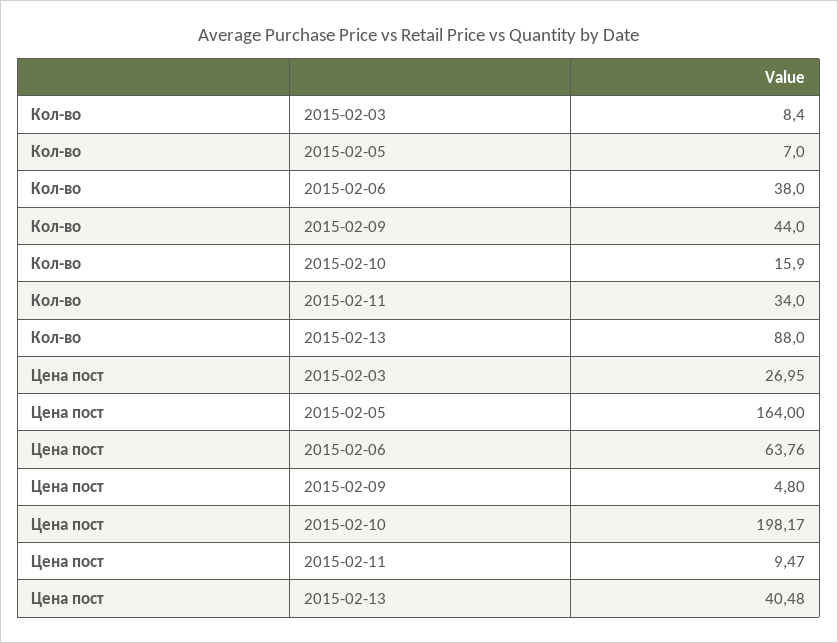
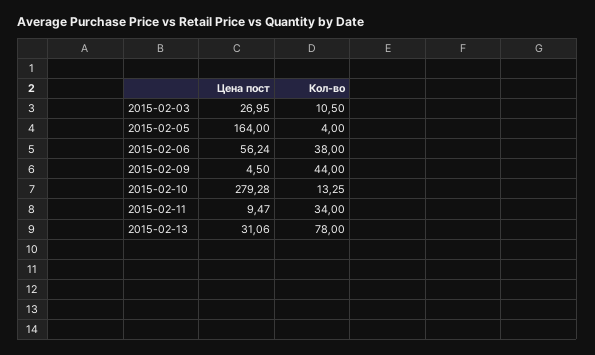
  {
    "Кол-во": {
-     "2015-02-03": 8.4,
+     "2015-02-03": 10.5,
-     "2015-02-05": 7,
+     "2015-02-05": 4,
      "2015-02-06": 38,
      "2015-02-09": 44,
-     "2015-02-10": 15.9,
+     "2015-02-10": 13.25,
      "2015-02-11": 34,
-     "2015-02-13": 88
+     "2015-02-13": 78
    },
    "Цена пост": {
      "2015-02-03": 26.95,
      "2015-02-05": 164,
-     "2015-02-06": 63.76,
+     "2015-02-06": 56.24,
-     "2015-02-09": 4.8,
+     "2015-02-09": 4.5,
-     "2015-02-10": 198.17,
+     "2015-02-10": 279.28,
      "2015-02-11": 9.47,
-     "2015-02-13": 40.48
+     "2015-02-13": 31.06
    }
  }

